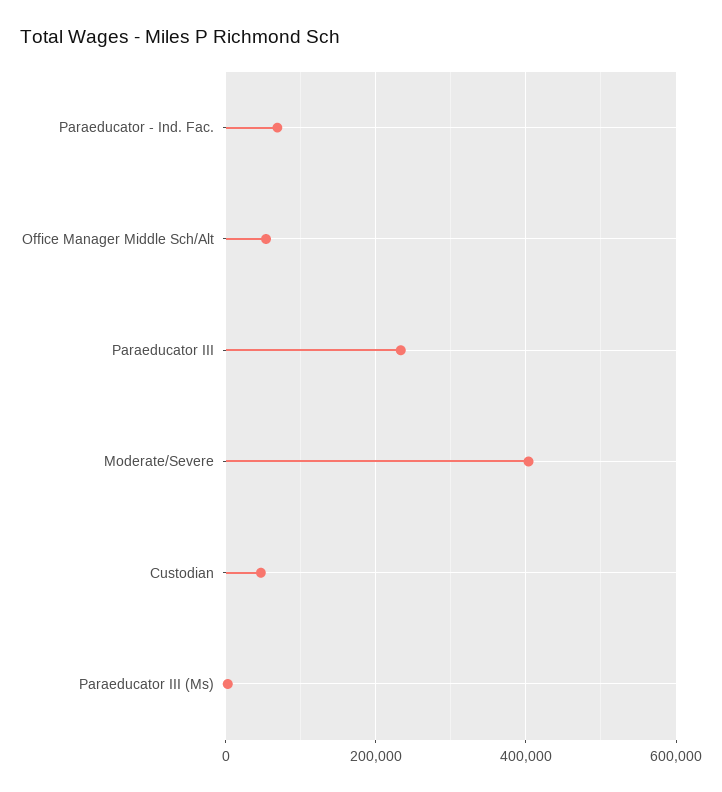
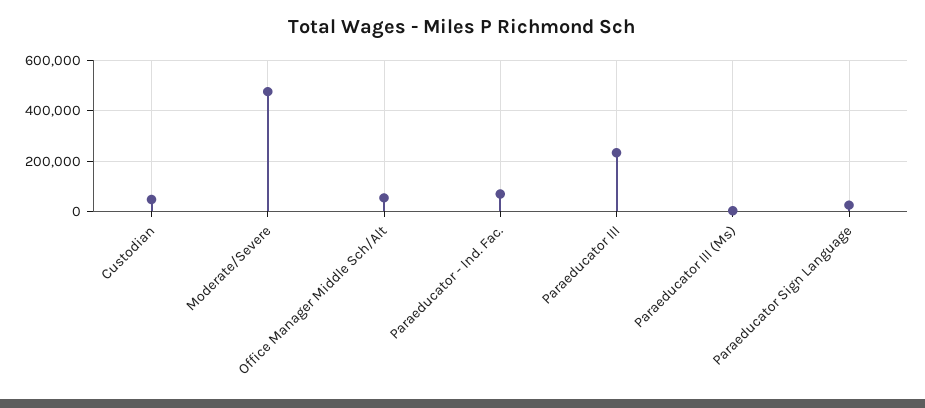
  {
    "Paraeducator - Ind. Fac.": 60000,
    "Office Manager Middle Sch/Alt": 60000,
    "Paraeducator III": 240000,
-   "Moderate/Severe": 400000,
+   "Moderate/Severe": 475000,
    "Custodian": 40000,
-   "Paraeducator III (Ms)": 0
+   "Paraeducator III (Ms)": 0,
+   "Paraeducator Sign Language": 25000
  }

